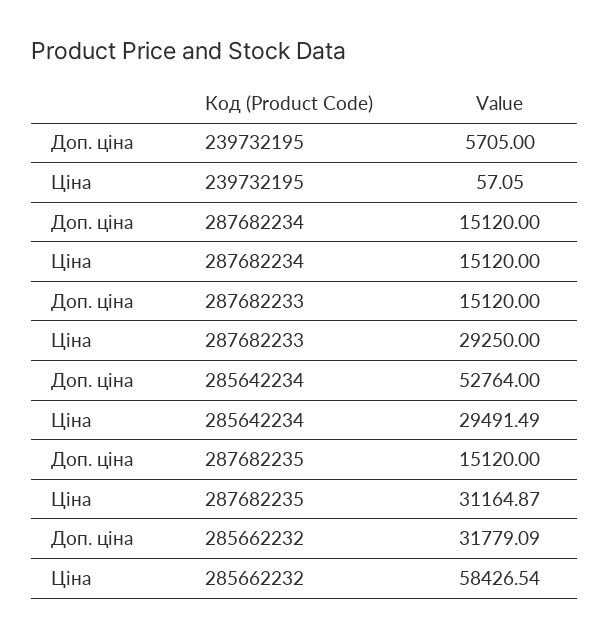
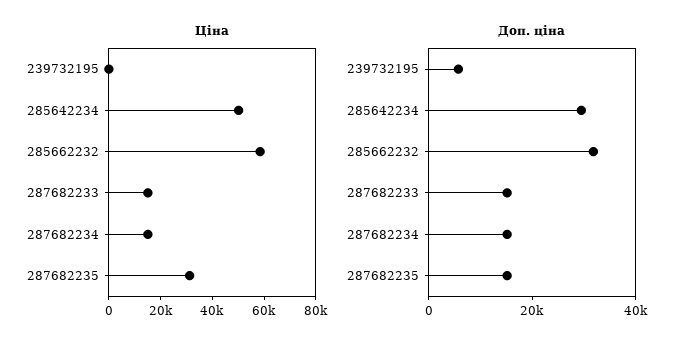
  {
    "Доп. ціна": {
      "239732195": 5705,
      "287682234": 15120,
      "287682233": 15120,
-     "285642234": 52764,
+     "285642234": 30000,
      "287682235": 15120,
      "285662232": 31779.09
    },
    "Ціна": {
      "239732195": 57.05,
      "287682234": 15120,
-     "287682233": 29250,
+     "287682233": 15000,
-     "285642234": 29491.49,
+     "285642234": 50000,
      "287682235": 31164.87,
      "285662232": 58426.54
    }
  }

